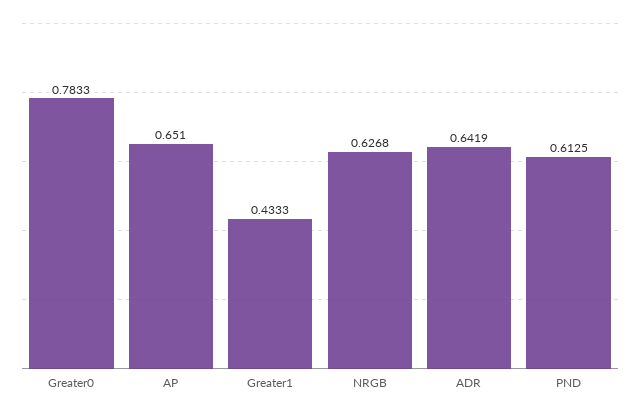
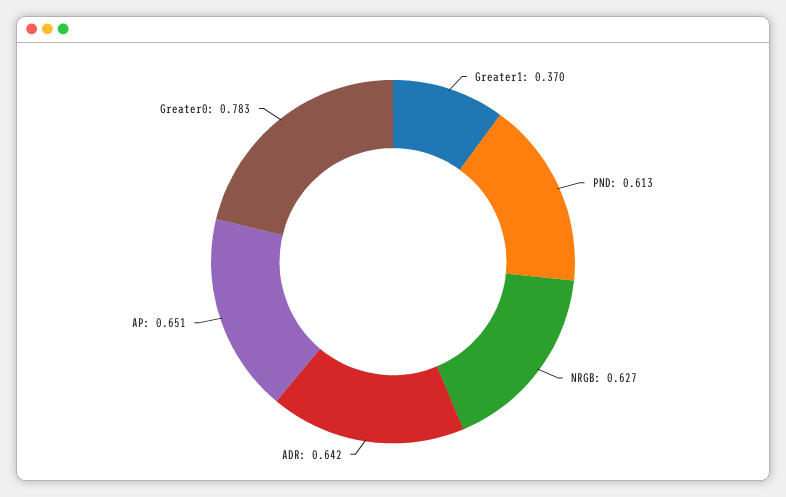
  {
    "Greater0": 0.7833,
    "AP": 0.651,
-   "Greater1": 0.4333,
+   "Greater1": 0.37,
    "NRGB": 0.6268,
    "ADR": 0.6419,
    "PND": 0.6125
  }

